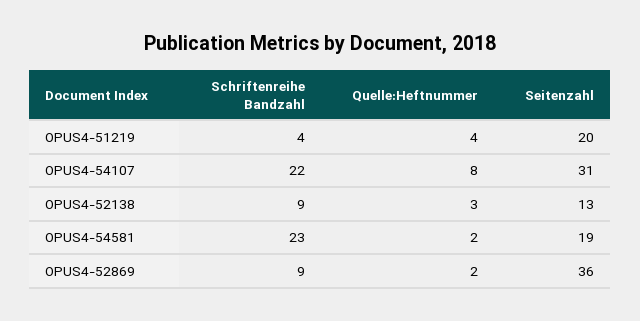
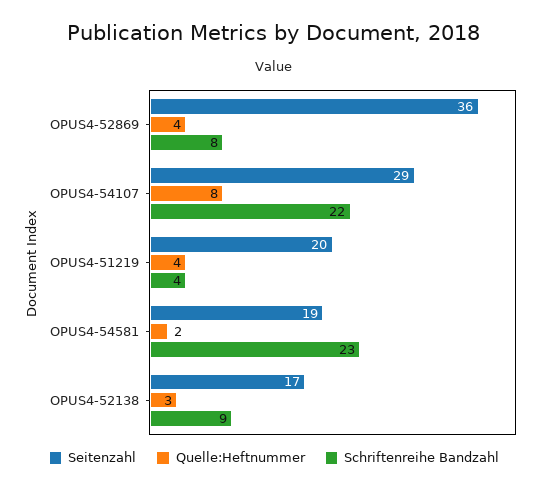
  {
    "Schriftenreihe Bandzahl": {
      "OPUS4-51219": 4,
      "OPUS4-54107": 22,
      "OPUS4-52138": 9,
      "OPUS4-54581": 23,
-     "OPUS4-52869": 9
+     "OPUS4-52869": 8
    },
    "Quelle:Heftnummer": {
      "OPUS4-51219": 4,
      "OPUS4-54107": 8,
      "OPUS4-52138": 3,
      "OPUS4-54581": 2,
-     "OPUS4-52869": 2
+     "OPUS4-52869": 4
    },
    "Seitenzahl": {
      "OPUS4-51219": 20,
-     "OPUS4-54107": 31,
+     "OPUS4-54107": 29,
-     "OPUS4-52138": 13,
+     "OPUS4-52138": 17,
      "OPUS4-54581": 19,
      "OPUS4-52869": 36
    }
  }

